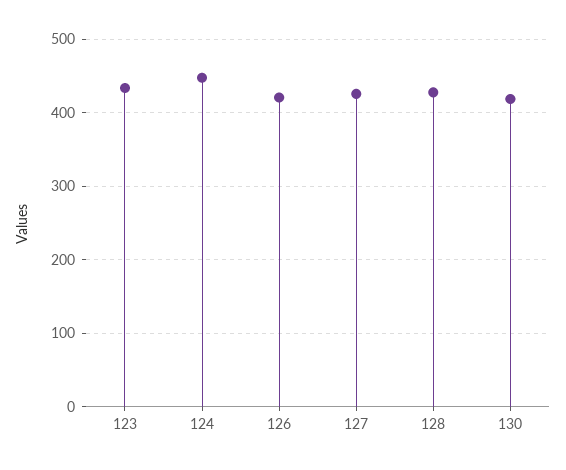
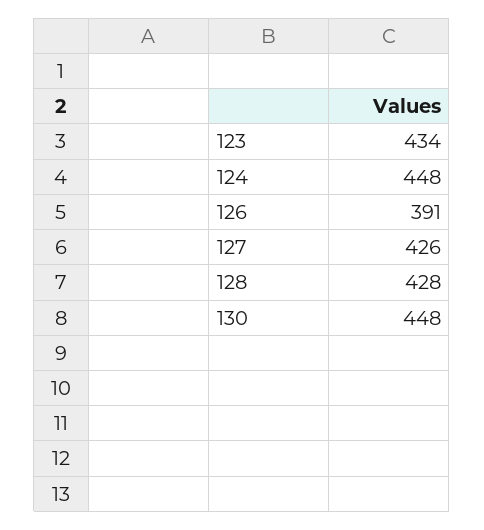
  {
    "123": 434,
    "124": 448,
-   "126": 420,
+   "126": 391,
    "127": 426,
    "128": 428,
-   "130": 420
+   "130": 448
  }

